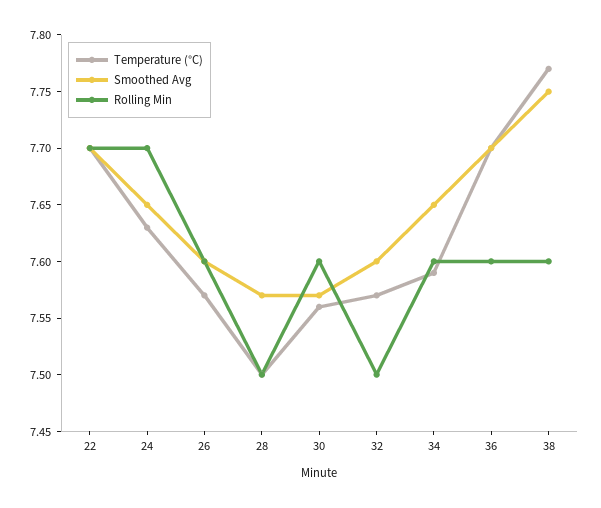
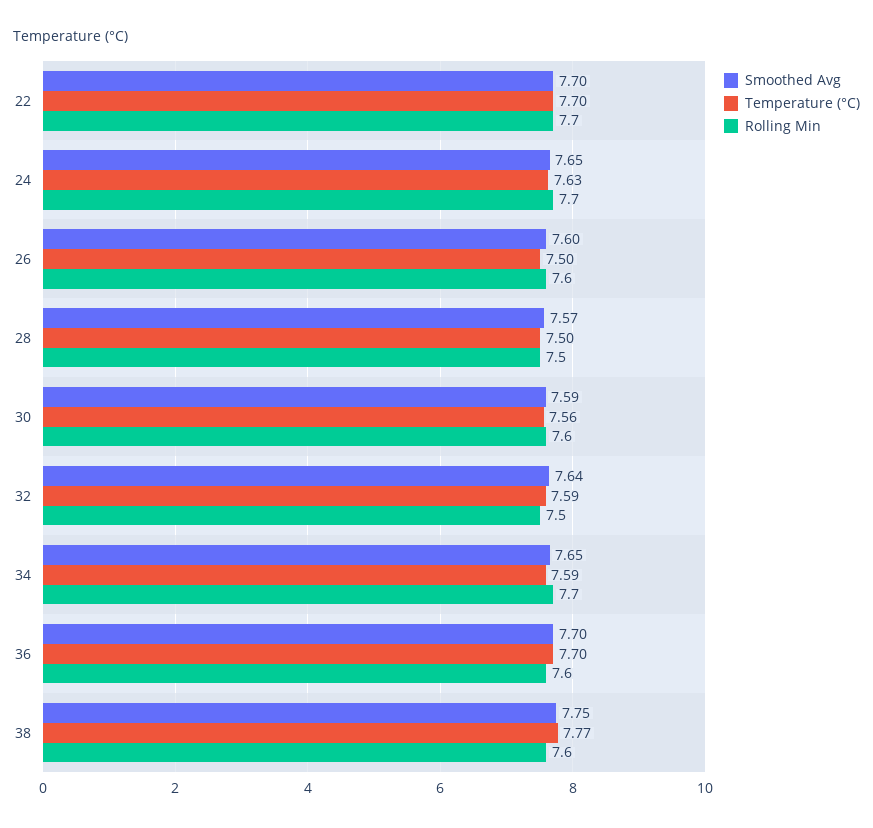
  {
    "Temperature (°C)": {
      "22": 7.7,
      "24": 7.63,
-     "26": 7.57,
+     "26": 7.5,
      "28": 7.5,
      "30": 7.56,
-     "32": 7.57,
+     "32": 7.59,
      "34": 7.59,
      "36": 7.7,
      "38": 7.77
    },
    "Smoothed Avg": {
      "22": 7.7,
      "24": 7.65,
      "26": 7.6,
      "28": 7.57,
-     "30": 7.57,
+     "30": 7.59,
-     "32": 7.6,
+     "32": 7.64,
      "34": 7.65,
      "36": 7.7,
      "38": 7.75
    },
    "Rolling Min": {
      "22": 7.7,
      "24": 7.7,
      "26": 7.6,
      "28": 7.5,
      "30": 7.6,
      "32": 7.5,
-     "34": 7.6,
+     "34": 7.7,
      "36": 7.6,
      "38": 7.6
    }
  }

